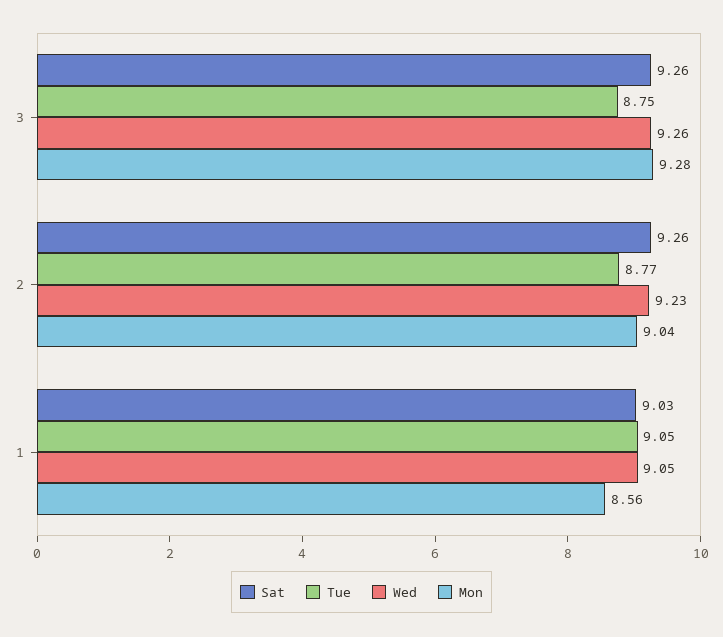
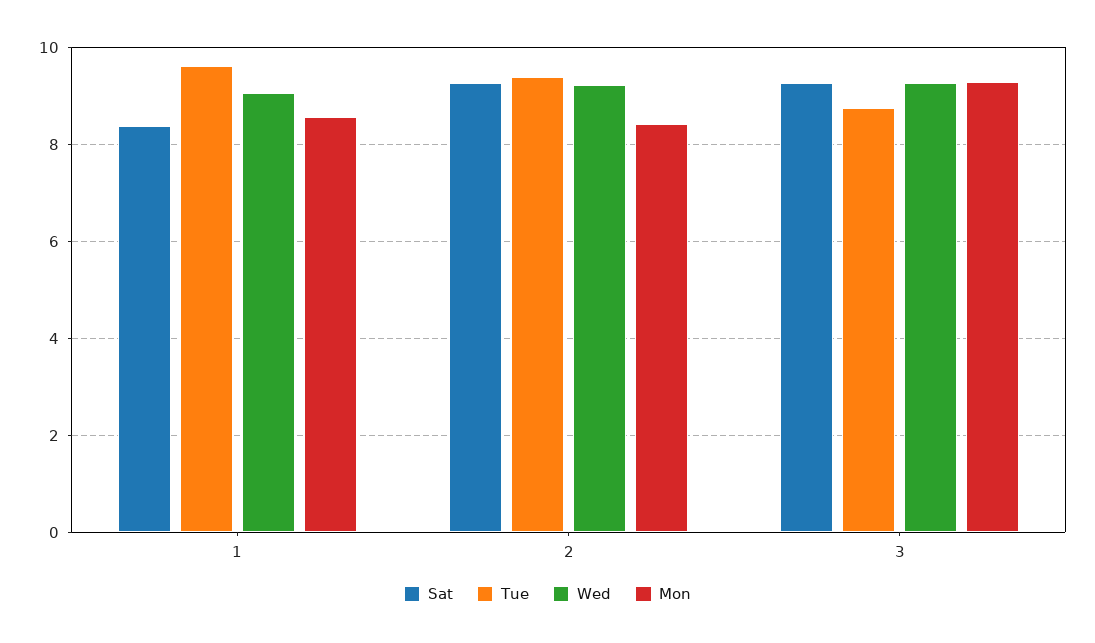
  {
    "Sat": {
      "3": 9.26,
      "2": 9.26,
-     "1": 9.03
+     "1": 8.4
    },
    "Tue": {
      "3": 8.75,
-     "2": 8.77,
+     "2": 9.4,
-     "1": 9.05
+     "1": 9.6
    },
    "Wed": {
      "3": 9.26,
      "2": 9.23,
      "1": 9.05
    },
    "Mon": {
      "3": 9.28,
-     "2": 9.04,
+     "2": 8.4,
      "1": 8.56
    }
  }

